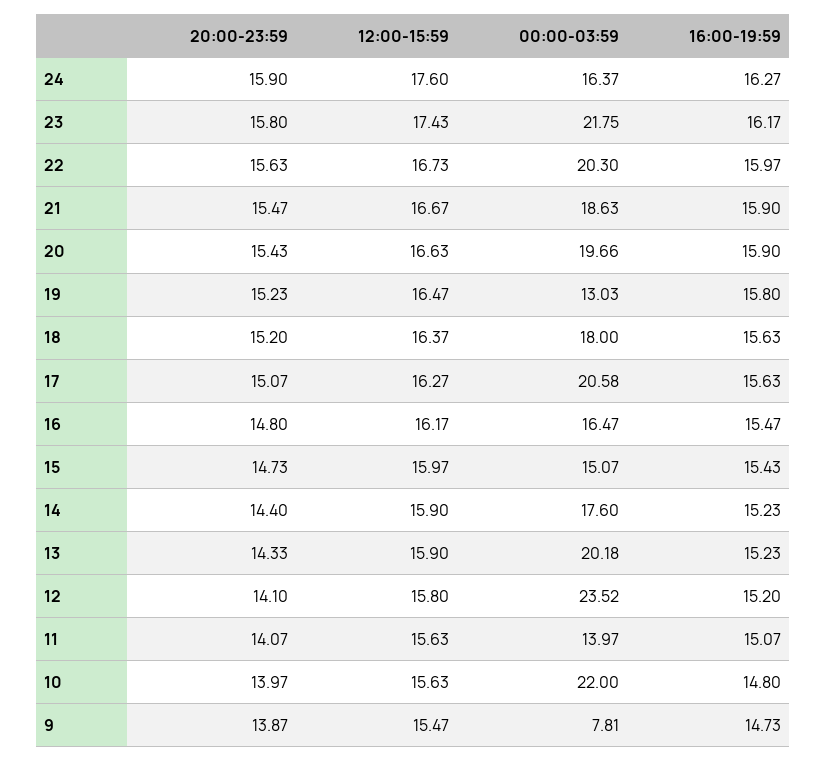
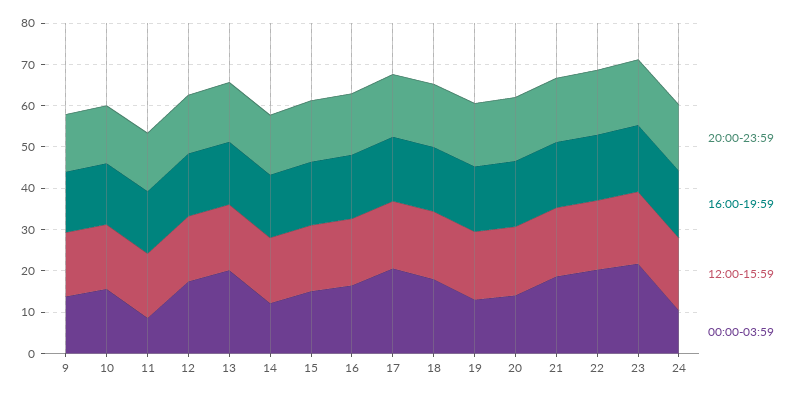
  {
    "20:00-23:59": {
      "24": 15.9,
      "23": 15.8,
      "22": 15.63,
      "21": 15.47,
      "20": 15.43,
      "19": 15.23,
      "18": 15.2,
      "17": 15.07,
      "16": 14.8,
      "15": 14.73,
      "14": 14.4,
      "13": 14.33,
      "12": 14.1,
      "11": 14.07,
      "10": 13.97,
      "9": 13.87
    },
    "12:00-15:59": {
      "24": 17.6,
      "23": 17.43,
      "22": 16.73,
      "21": 16.67,
      "20": 16.63,
      "19": 16.47,
      "18": 16.37,
      "17": 16.27,
      "16": 16.17,
      "15": 15.97,
      "14": 15.9,
      "13": 15.9,
      "12": 15.8,
      "11": 15.63,
      "10": 15.63,
      "9": 15.47
    },
    "00:00-03:59": {
-     "24": 16.37,
+     "24": 10,
      "23": 21.75,
      "22": 20.3,
      "21": 18.63,
-     "20": 19.66,
+     "20": 14,
      "19": 13.03,
      "18": 18,
      "17": 20.58,
      "16": 16.47,
      "15": 15.07,
-     "14": 17.6,
+     "14": 12,
      "13": 20.18,
-     "12": 23.52,
+     "12": 18,
-     "11": 13.97,
+     "11": 8,
-     "10": 22,
+     "10": 16,
-     "9": 7.81
+     "9": 14
    },
    "16:00-19:59": {
      "24": 16.27,
      "23": 16.17,
      "22": 15.97,
      "21": 15.9,
      "20": 15.9,
      "19": 15.8,
      "18": 15.63,
      "17": 15.63,
      "16": 15.47,
      "15": 15.43,
      "14": 15.23,
      "13": 15.23,
      "12": 15.2,
      "11": 15.07,
      "10": 14.8,
      "9": 14.73
    }
  }

